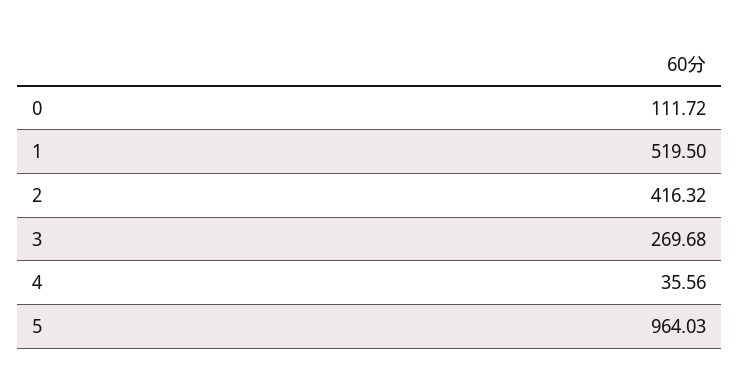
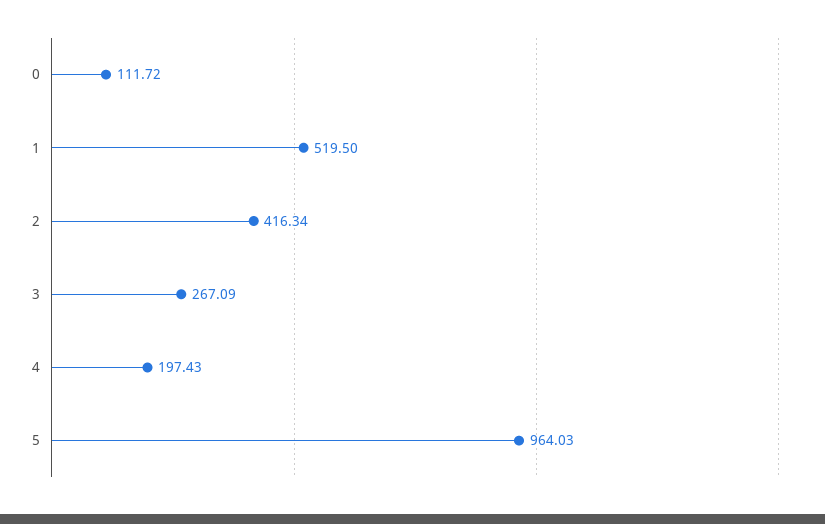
  {
    "0": 111.72,
    "1": 519.5,
-   "2": 416.32,
+   "2": 416.34,
-   "3": 269.68,
+   "3": 267.09,
-   "4": 35.56,
+   "4": 197.43,
    "5": 964.03
  }

